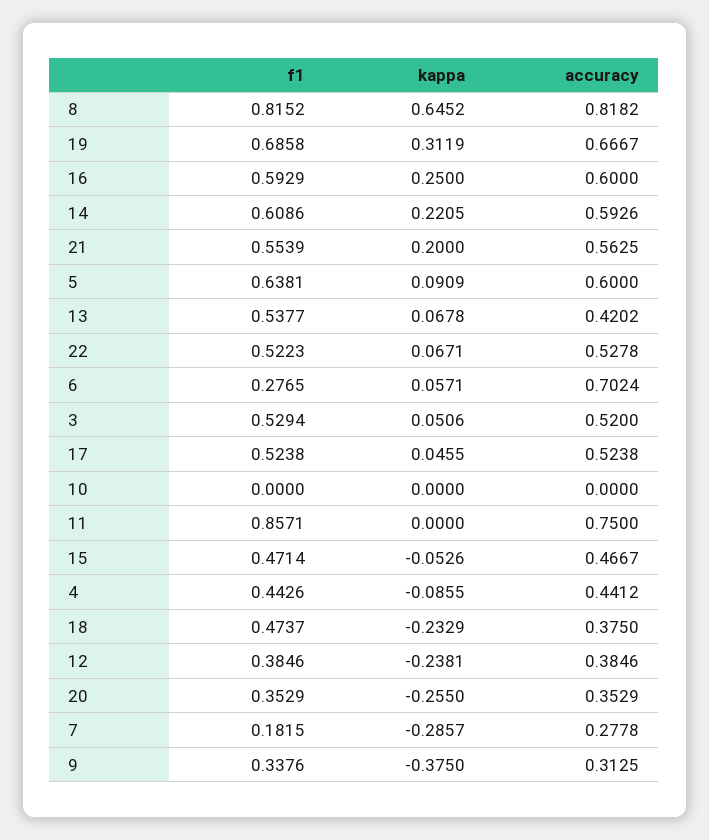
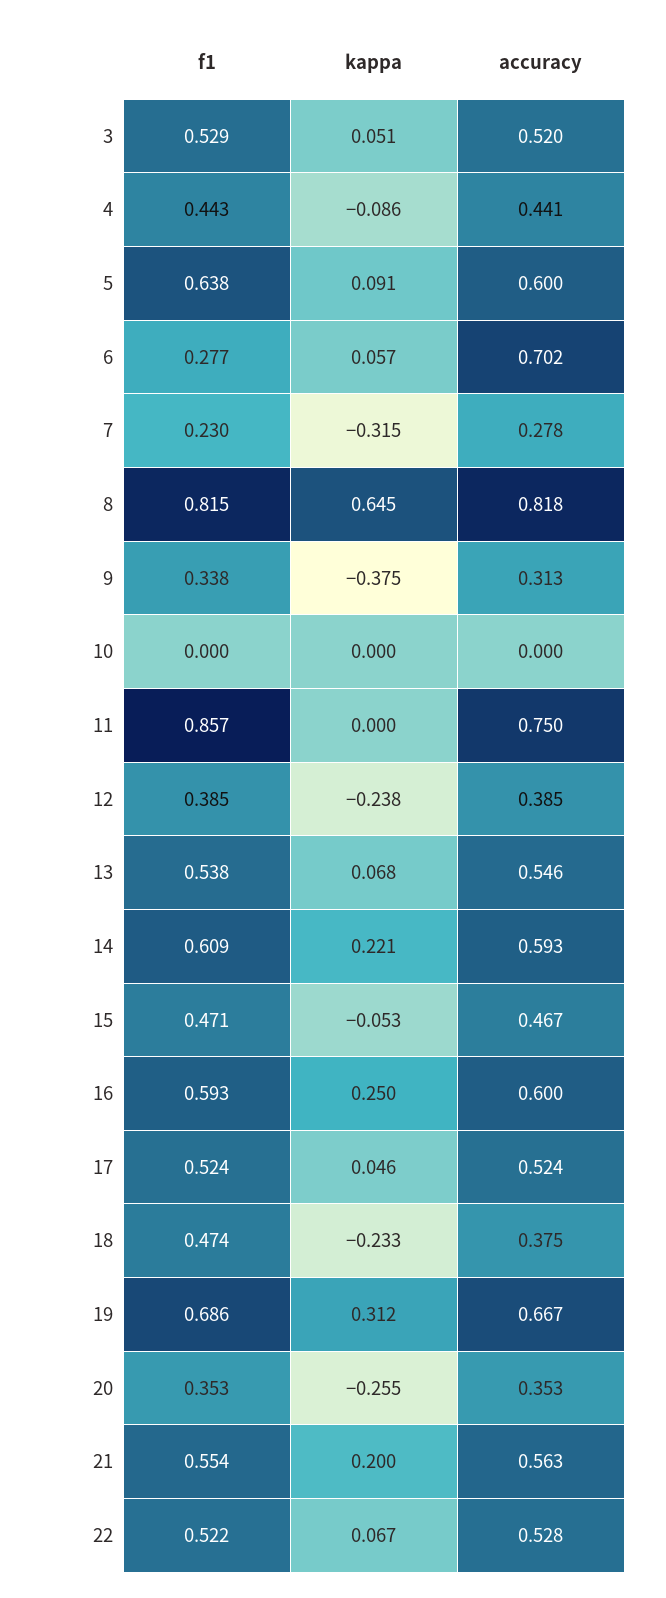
  {
    "f1": {
      "8": 0.8152,
      "19": 0.6858,
      "16": 0.5929,
      "14": 0.6086,
      "21": 0.5539,
      "5": 0.6381,
      "13": 0.5377,
      "22": 0.5223,
      "6": 0.2765,
      "3": 0.5294,
      "17": 0.5238,
      "10": 0,
      "11": 0.8571,
      "15": 0.4714,
      "4": 0.4426,
      "18": 0.4737,
      "12": 0.3846,
      "20": 0.3529,
-     "7": 0.1815,
+     "7": 0.23,
      "9": 0.3376
    },
    "kappa": {
      "8": 0.6452,
      "19": 0.3119,
      "16": 0.25,
      "14": 0.2205,
      "21": 0.2,
      "5": 0.0909,
      "13": 0.0678,
      "22": 0.0671,
      "6": 0.0571,
      "3": 0.0506,
      "17": 0.0455,
      "10": 0,
      "11": 0,
      "15": -0.0526,
      "4": -0.0855,
      "18": -0.2329,
      "12": -0.2381,
      "20": -0.255,
-     "7": -0.2857,
+     "7": -0.315,
      "9": -0.375
    },
    "accuracy": {
      "8": 0.8182,
      "19": 0.6667,
      "16": 0.6,
      "14": 0.5926,
      "21": 0.5625,
      "5": 0.6,
-     "13": 0.4202,
+     "13": 0.546,
      "22": 0.5278,
      "6": 0.7024,
      "3": 0.52,
      "17": 0.5238,
      "10": 0,
      "11": 0.75,
      "15": 0.4667,
      "4": 0.4412,
      "18": 0.375,
      "12": 0.3846,
      "20": 0.3529,
      "7": 0.2778,
      "9": 0.3125
    }
  }

